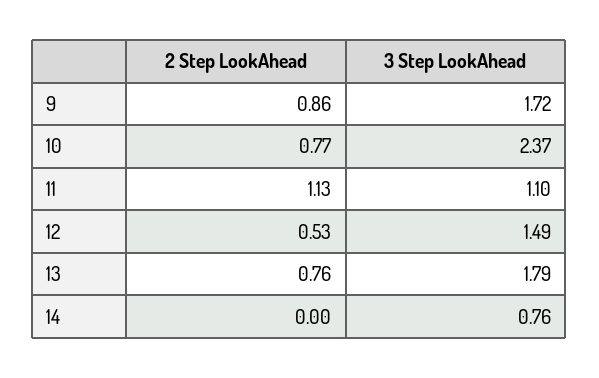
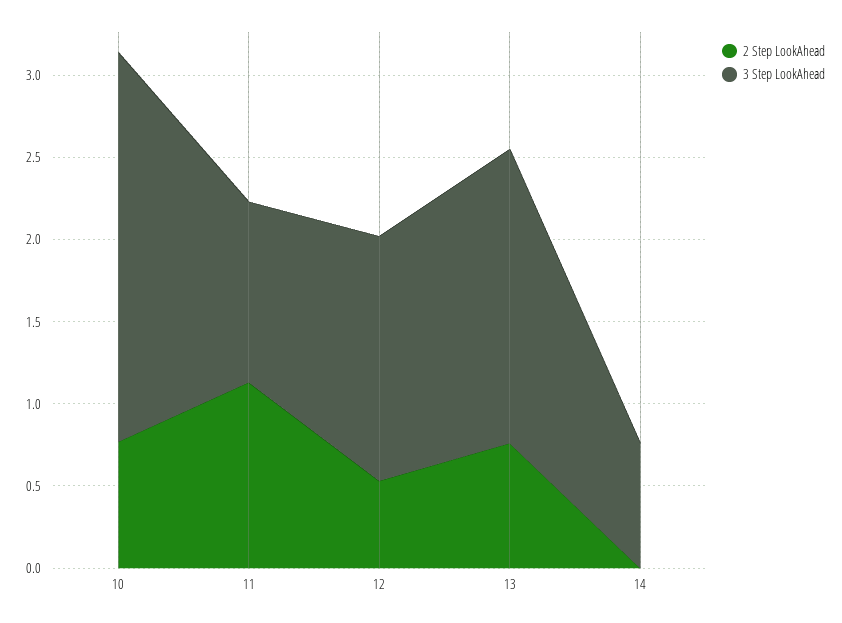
  {
    "2 Step LookAhead": {
-     "9": 0.86,
      "10": 0.77,
      "11": 1.13,
      "12": 0.53,
      "13": 0.76,
      "14": 0
    },
    "3 Step LookAhead": {
-     "9": 1.72,
      "10": 2.37,
      "11": 1.1,
      "12": 1.49,
      "13": 1.79,
      "14": 0.76
    }
  }

